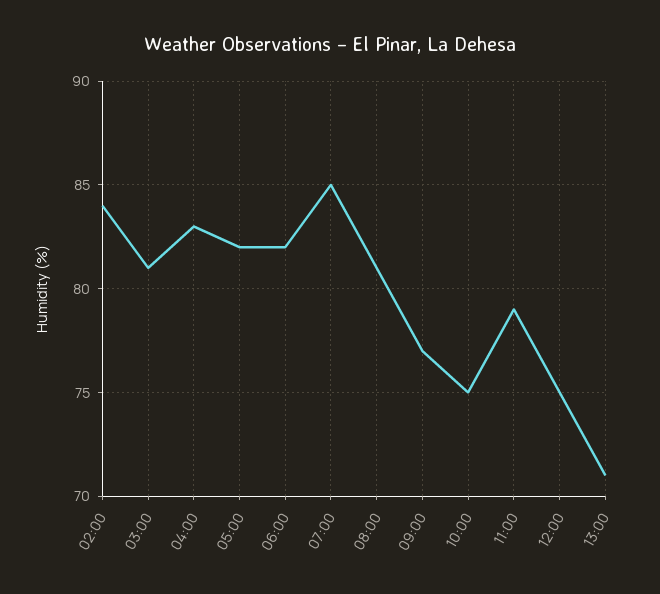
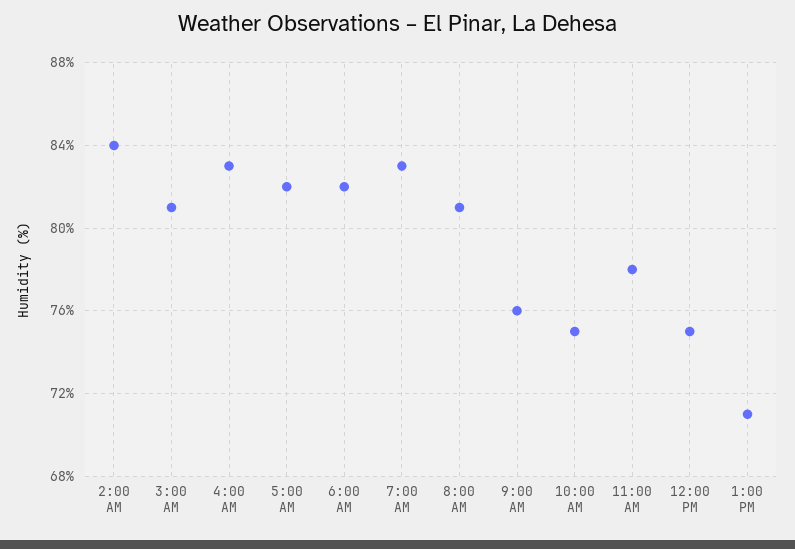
  {
    "02:00": 84,
    "03:00": 81,
    "04:00": 83,
    "05:00": 82,
    "06:00": 82,
-   "07:00": 85,
+   "07:00": 83,
    "08:00": 81,
-   "09:00": 77,
+   "09:00": 76,
    "10:00": 75,
-   "11:00": 79,
+   "11:00": 78,
    "12:00": 75,
    "13:00": 71
  }

